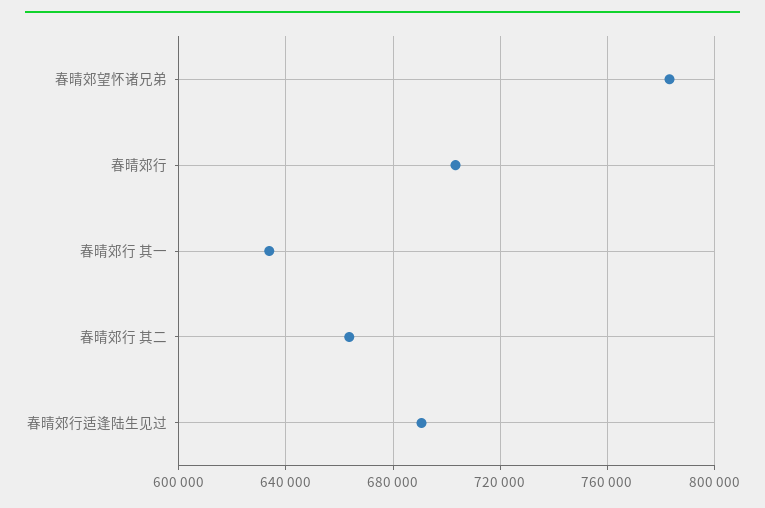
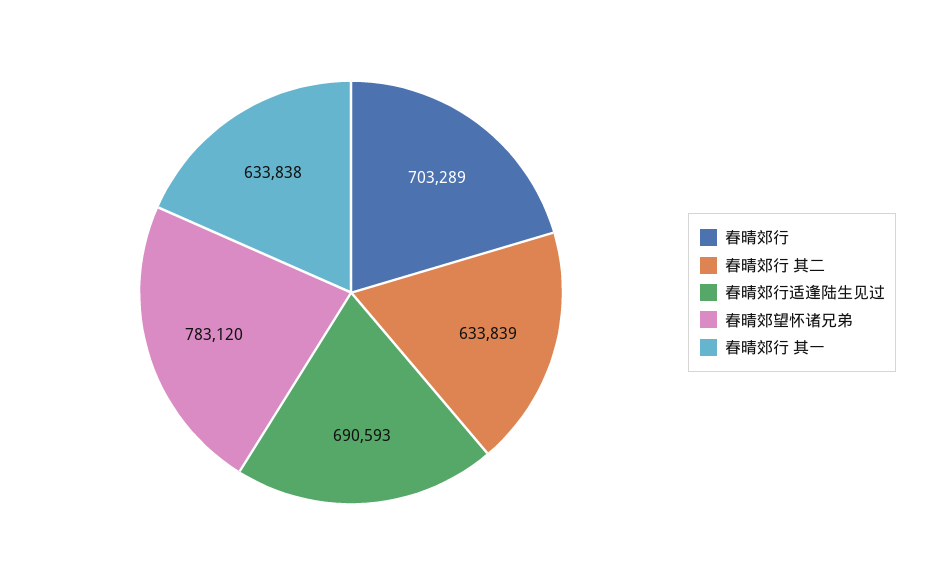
  {
    "春晴郊望怀诸兄弟": 783120,
    "春晴郊行": 703289,
    "春晴郊行 其一": 633838,
-   "春晴郊行 其二": 665000,
+   "春晴郊行 其二": 633839,
    "春晴郊行适逢陆生见过": 690593
  }

